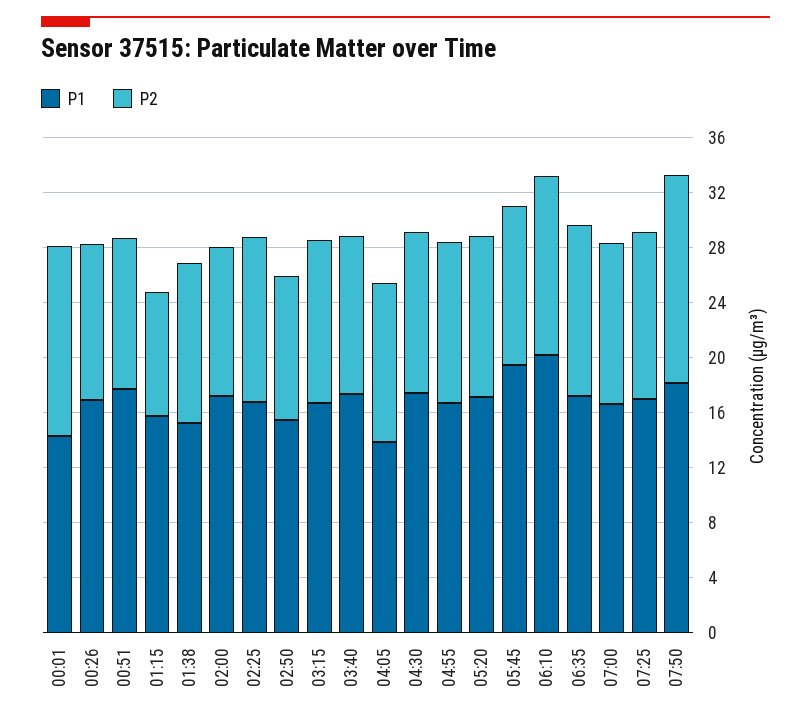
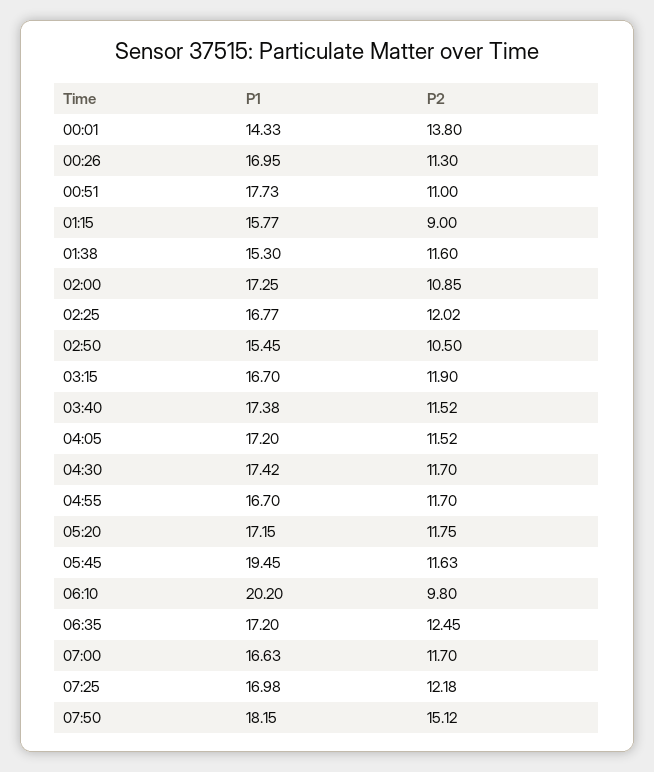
  {
    "P1": {
      "00:01": 14.33,
      "00:26": 16.95,
      "00:51": 17.73,
      "01:15": 15.77,
      "01:38": 15.3,
      "02:00": 17.25,
      "02:25": 16.77,
      "02:50": 15.45,
      "03:15": 16.7,
      "03:40": 17.38,
-     "04:05": 14,
+     "04:05": 17.2,
      "04:30": 17.42,
      "04:55": 16.7,
      "05:20": 17.15,
      "05:45": 19.45,
      "06:10": 20.2,
      "06:35": 17.2,
      "07:00": 16.63,
      "07:25": 16.98,
      "07:50": 18.15
    },
    "P2": {
      "00:01": 13.8,
      "00:26": 11.3,
      "00:51": 11,
      "01:15": 9,
      "01:38": 11.6,
      "02:00": 10.85,
      "02:25": 12.02,
      "02:50": 10.5,
      "03:15": 11.9,
      "03:40": 11.52,
      "04:05": 11.52,
      "04:30": 11.7,
      "04:55": 11.7,
      "05:20": 11.75,
      "05:45": 11.63,
-     "06:10": 13,
+     "06:10": 9.8,
      "06:35": 12.45,
      "07:00": 11.7,
      "07:25": 12.18,
      "07:50": 15.12
    }
  }

